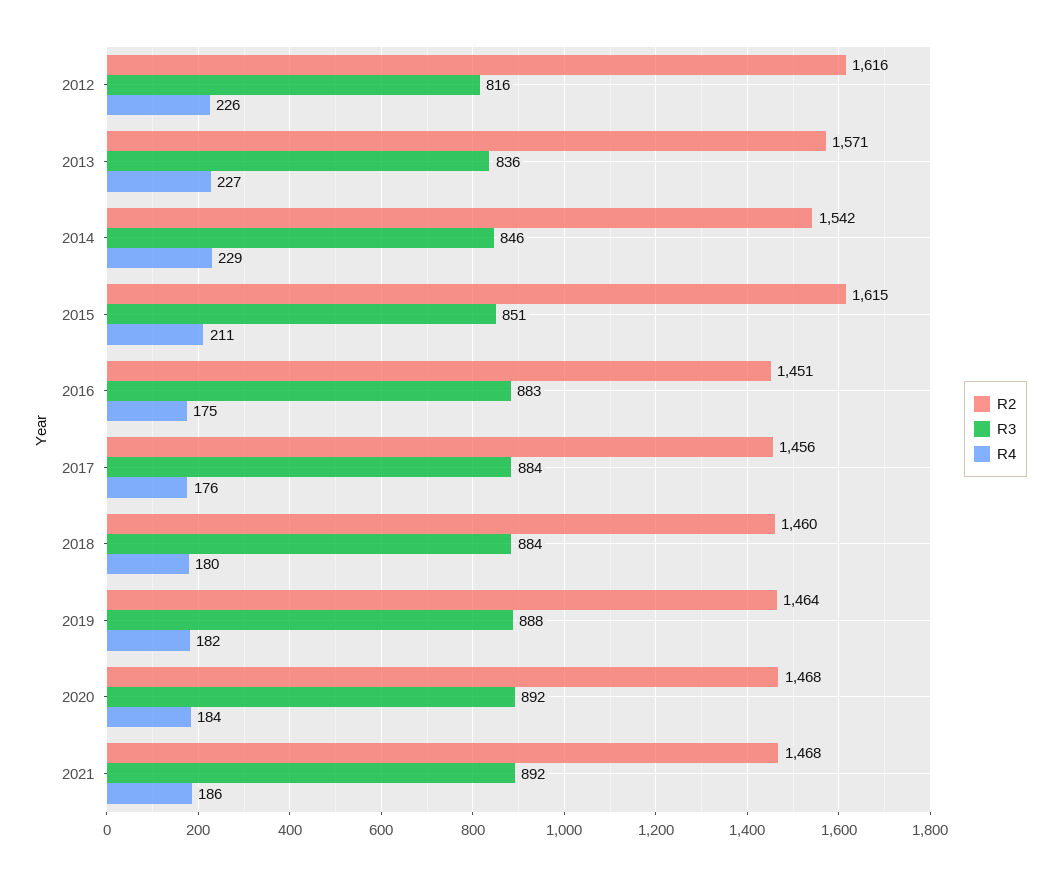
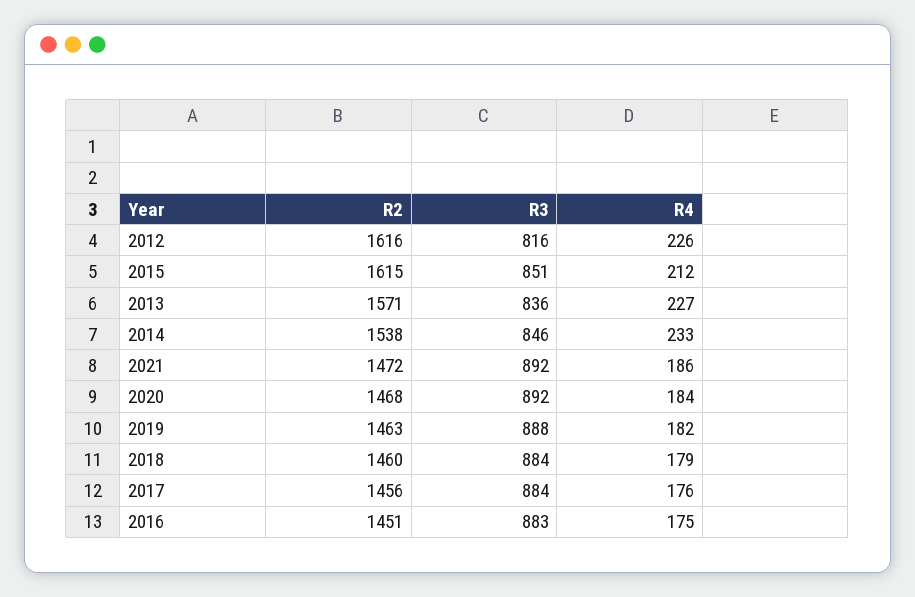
  {
    "R2": {
      "2012": 1616,
      "2013": 1571,
-     "2014": 1542,
+     "2014": 1538,
      "2015": 1615,
      "2016": 1451,
      "2017": 1456,
      "2018": 1460,
-     "2019": 1464,
+     "2019": 1463,
      "2020": 1468,
-     "2021": 1468
+     "2021": 1472
    },
    "R3": {
      "2012": 816,
      "2013": 836,
      "2014": 846,
      "2015": 851,
      "2016": 883,
      "2017": 884,
      "2018": 884,
      "2019": 888,
      "2020": 892,
      "2021": 892
    },
    "R4": {
      "2012": 226,
      "2013": 227,
-     "2014": 229,
+     "2014": 233,
-     "2015": 211,
+     "2015": 212,
      "2016": 175,
      "2017": 176,
-     "2018": 180,
+     "2018": 179,
      "2019": 182,
      "2020": 184,
      "2021": 186
    }
  }

